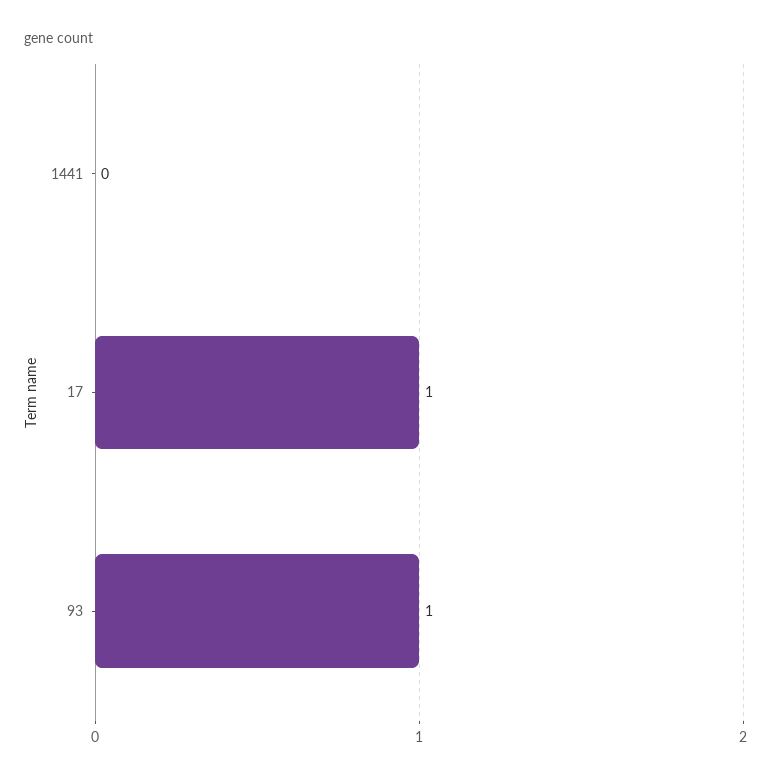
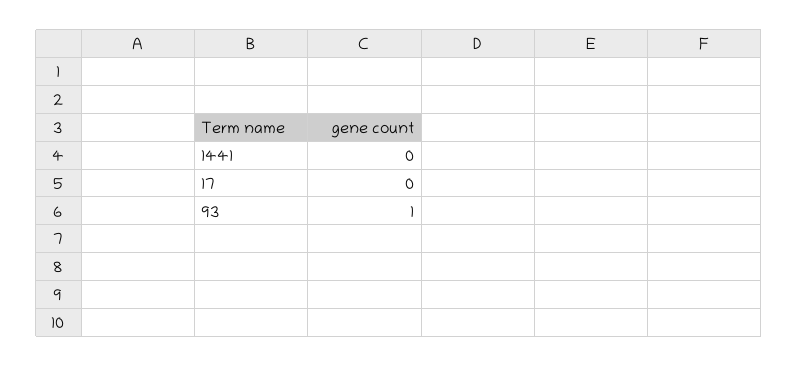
  {
    "1441": 0,
-   "17": 1,
+   "17": 0,
    "93": 1
  }

